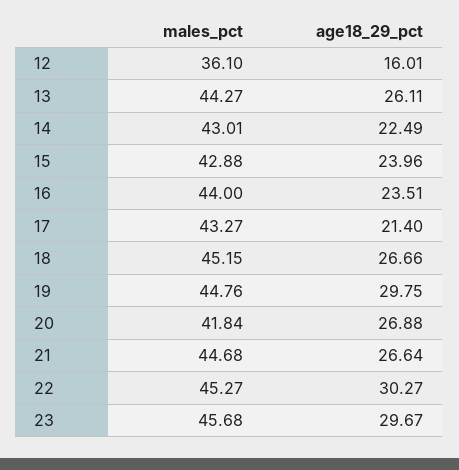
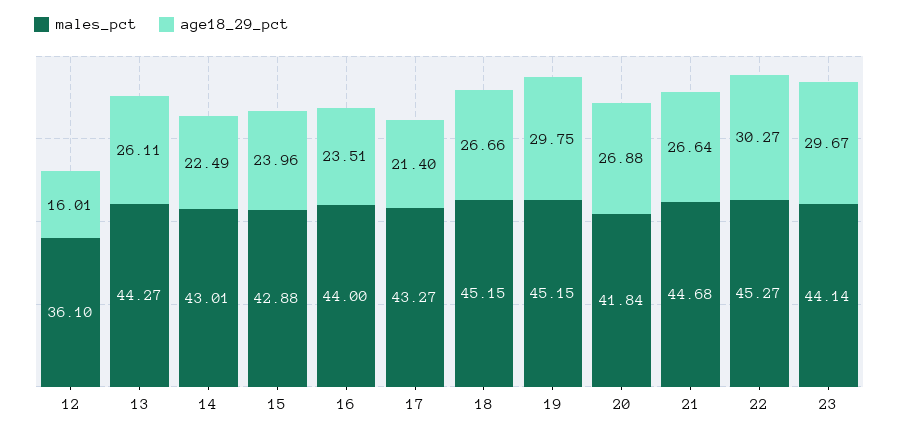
  {
    "males_pct": {
      "12": 36.1,
      "13": 44.27,
      "14": 43.01,
      "15": 42.88,
      "16": 44,
      "17": 43.27,
      "18": 45.15,
-     "19": 44.76,
+     "19": 45.15,
      "20": 41.84,
      "21": 44.68,
      "22": 45.27,
-     "23": 45.68
+     "23": 44.14
    },
    "age18_29_pct": {
      "12": 16.01,
      "13": 26.11,
      "14": 22.49,
      "15": 23.96,
      "16": 23.51,
      "17": 21.4,
      "18": 26.66,
      "19": 29.75,
      "20": 26.88,
      "21": 26.64,
      "22": 30.27,
      "23": 29.67
    }
  }

